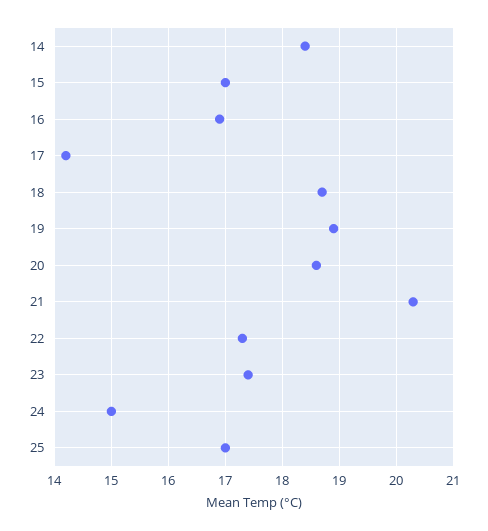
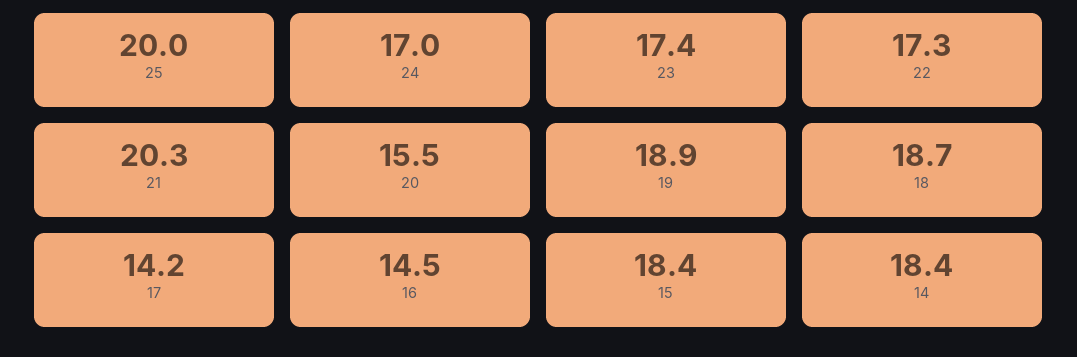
  {
    "14": 18.4,
-   "15": 17,
+   "15": 18.4,
-   "16": 17,
+   "16": 14.5,
    "17": 14.2,
    "18": 18.7,
    "19": 18.9,
-   "20": 18.5,
+   "20": 15.5,
    "21": 20.3,
    "22": 17.3,
    "23": 17.4,
-   "24": 15,
+   "24": 17,
-   "25": 17
+   "25": 20
  }

